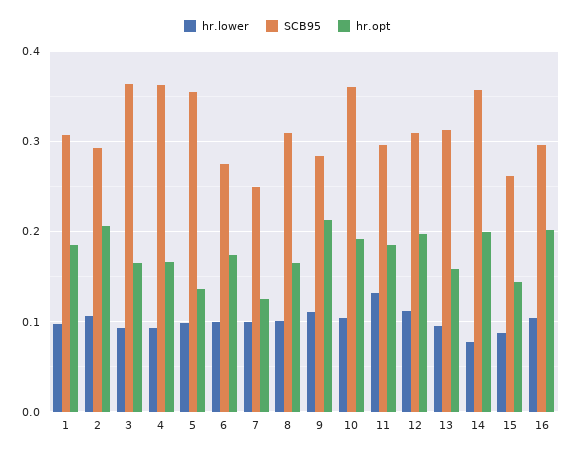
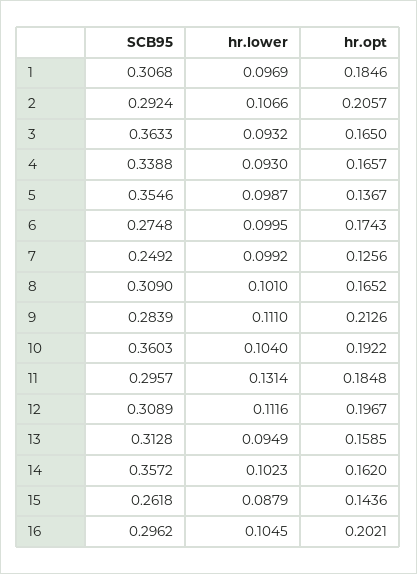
  {
    "hr.lower": {
      "1": 0.0969,
      "2": 0.1066,
      "3": 0.0932,
      "4": 0.093,
      "5": 0.0987,
      "6": 0.0995,
      "7": 0.0992,
      "8": 0.101,
      "9": 0.111,
      "10": 0.104,
      "11": 0.1314,
      "12": 0.1116,
      "13": 0.0949,
-     "14": 0.08,
+     "14": 0.1023,
      "15": 0.0879,
      "16": 0.1045
    },
    "SCB95": {
      "1": 0.3068,
      "2": 0.2924,
      "3": 0.3633,
-     "4": 0.36,
+     "4": 0.3388,
      "5": 0.3546,
      "6": 0.2748,
      "7": 0.2492,
      "8": 0.309,
      "9": 0.2839,
      "10": 0.3603,
      "11": 0.2957,
      "12": 0.3089,
      "13": 0.3128,
      "14": 0.3572,
      "15": 0.2618,
      "16": 0.2962
    },
    "hr.opt": {
      "1": 0.1846,
      "2": 0.2057,
      "3": 0.165,
      "4": 0.1657,
      "5": 0.1367,
      "6": 0.1743,
      "7": 0.1256,
      "8": 0.1652,
      "9": 0.2126,
      "10": 0.1922,
      "11": 0.1848,
      "12": 0.1967,
      "13": 0.1585,
-     "14": 0.2,
+     "14": 0.162,
      "15": 0.1436,
      "16": 0.2021
    }
  }

